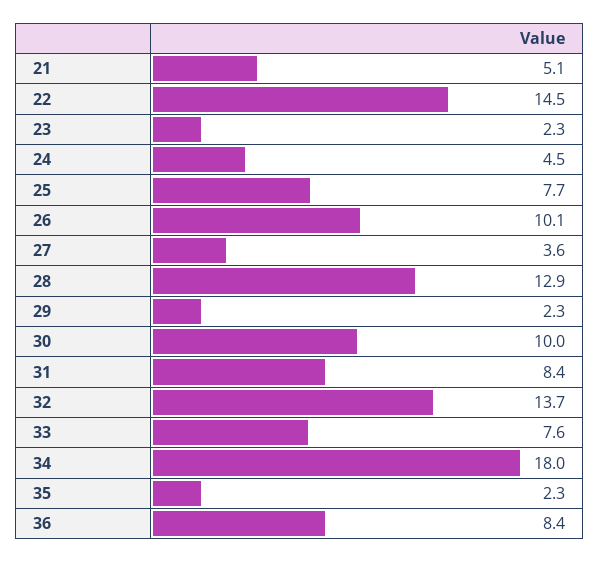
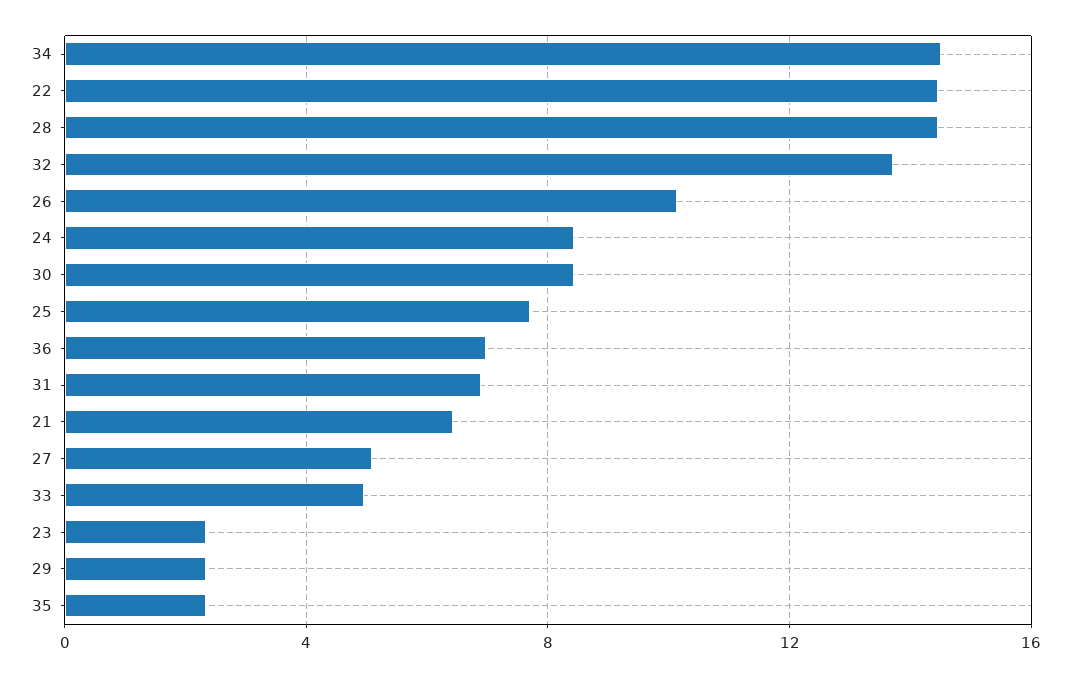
  {
-   "21": 5.1,
+   "21": 6.5,
    "22": 14.5,
    "23": 2.3,
-   "24": 4.5,
+   "24": 8.5,
    "25": 7.7,
    "26": 10.1,
-   "27": 3.6,
+   "27": 5,
-   "28": 12.9,
+   "28": 14.5,
    "29": 2.3,
-   "30": 10,
+   "30": 8.5,
-   "31": 8.4,
+   "31": 7,
    "32": 13.7,
-   "33": 7.6,
+   "33": 5,
-   "34": 18,
+   "34": 14.5,
    "35": 2.3,
-   "36": 8.4
+   "36": 7
  }

